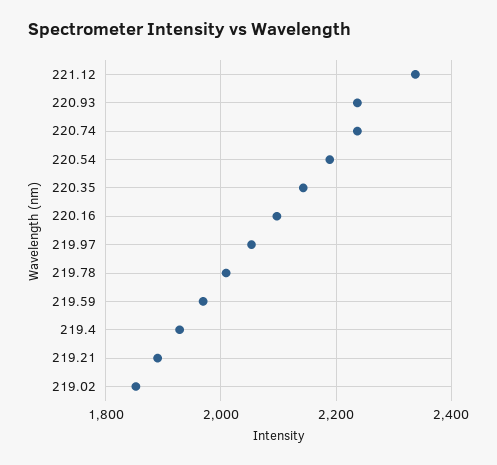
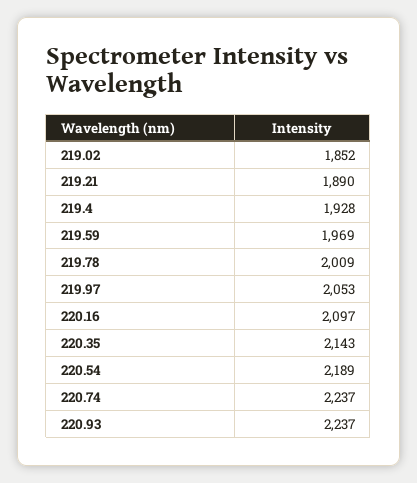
  {
-   "221.12": 2340,
    "220.93": 2237,
    "220.74": 2237,
    "220.54": 2189,
    "220.35": 2143,
    "220.16": 2097,
    "219.97": 2053,
    "219.78": 2009,
    "219.59": 1969,
    "219.4": 1928,
    "219.21": 1890,
    "219.02": 1852
  }

